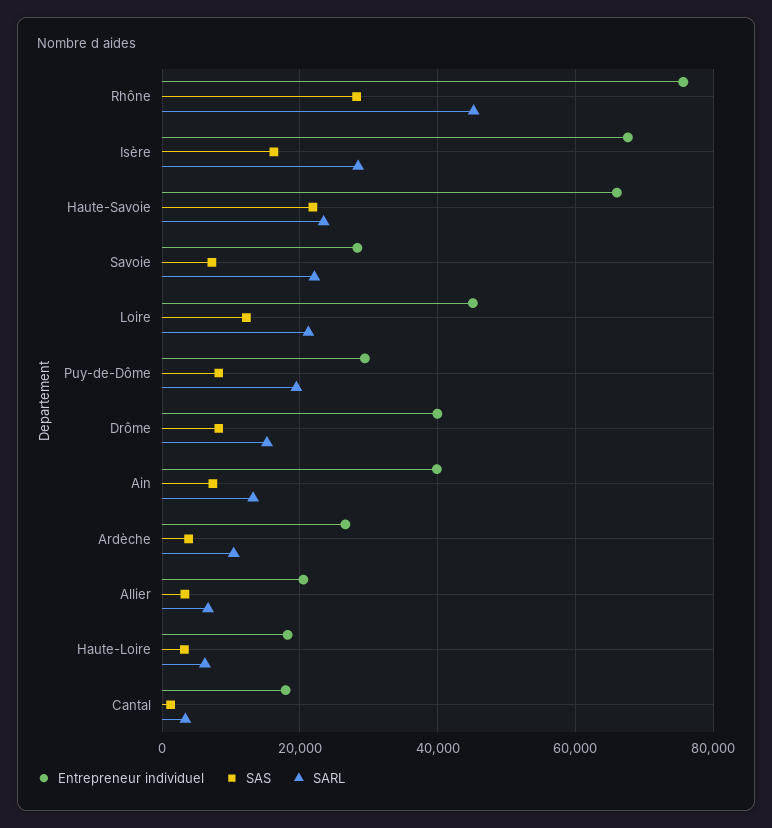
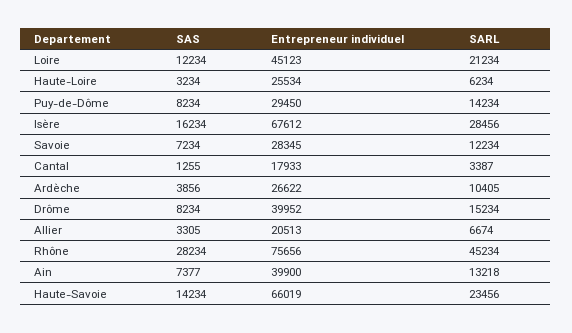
  {
    "Entrepreneur individuel": {
      "Rhône": 75656,
      "Isère": 67612,
      "Haute-Savoie": 66019,
      "Savoie": 28345,
      "Loire": 45123,
      "Puy-de-Dôme": 29450,
      "Drôme": 39952,
      "Ain": 39900,
      "Ardèche": 26622,
      "Allier": 20513,
-     "Haute-Loire": 18000,
+     "Haute-Loire": 25534,
      "Cantal": 17933
    },
    "SAS": {
      "Rhône": 28234,
      "Isère": 16234,
-     "Haute-Savoie": 22000,
+     "Haute-Savoie": 14234,
      "Savoie": 7234,
      "Loire": 12234,
      "Puy-de-Dôme": 8234,
      "Drôme": 8234,
      "Ain": 7377,
      "Ardèche": 3856,
      "Allier": 3305,
      "Haute-Loire": 3234,
      "Cantal": 1255
    },
    "SARL": {
      "Rhône": 45234,
      "Isère": 28456,
      "Haute-Savoie": 23456,
-     "Savoie": 22000,
+     "Savoie": 12234,
      "Loire": 21234,
-     "Puy-de-Dôme": 20000,
+     "Puy-de-Dôme": 14234,
      "Drôme": 15234,
      "Ain": 13218,
      "Ardèche": 10405,
      "Allier": 6674,
      "Haute-Loire": 6234,
      "Cantal": 3387
    }
  }

